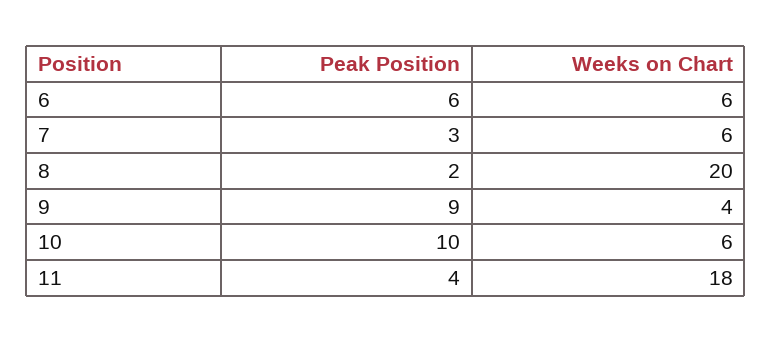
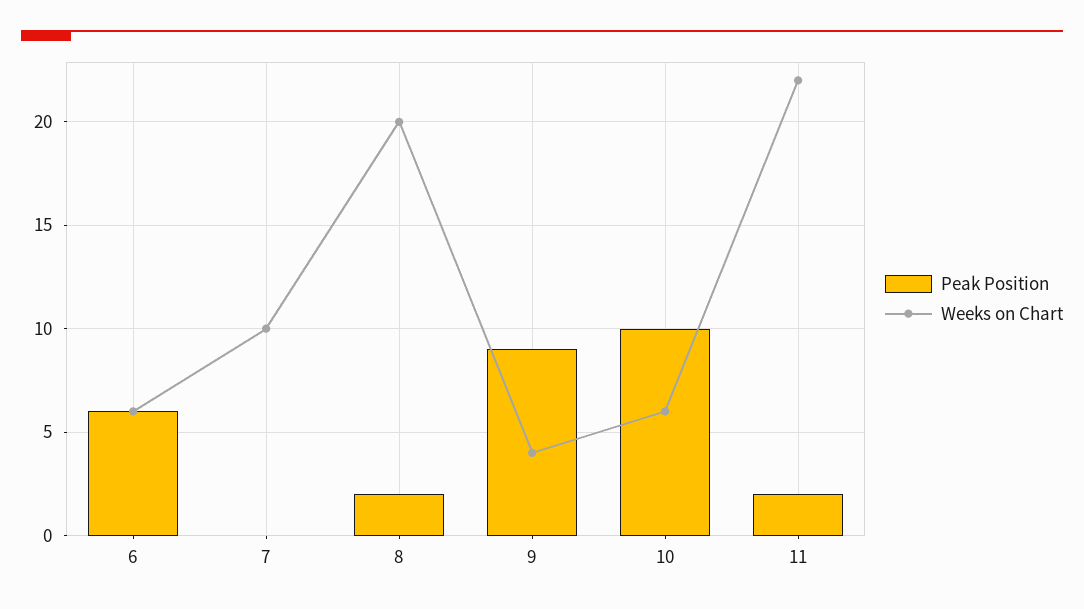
  {
    "Peak Position": {
      "6": 6,
-     "7": 3,
+     "7": 0,
      "8": 2,
      "9": 9,
      "10": 10,
-     "11": 4
+     "11": 2
    },
    "Weeks on Chart": {
      "6": 6,
-     "7": 6,
+     "7": 10,
      "8": 20,
      "9": 4,
      "10": 6,
-     "11": 18
+     "11": 22
    }
  }

